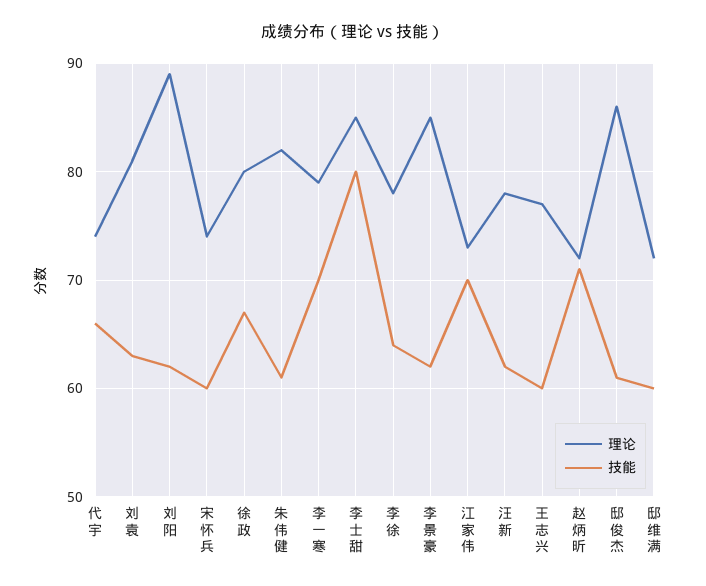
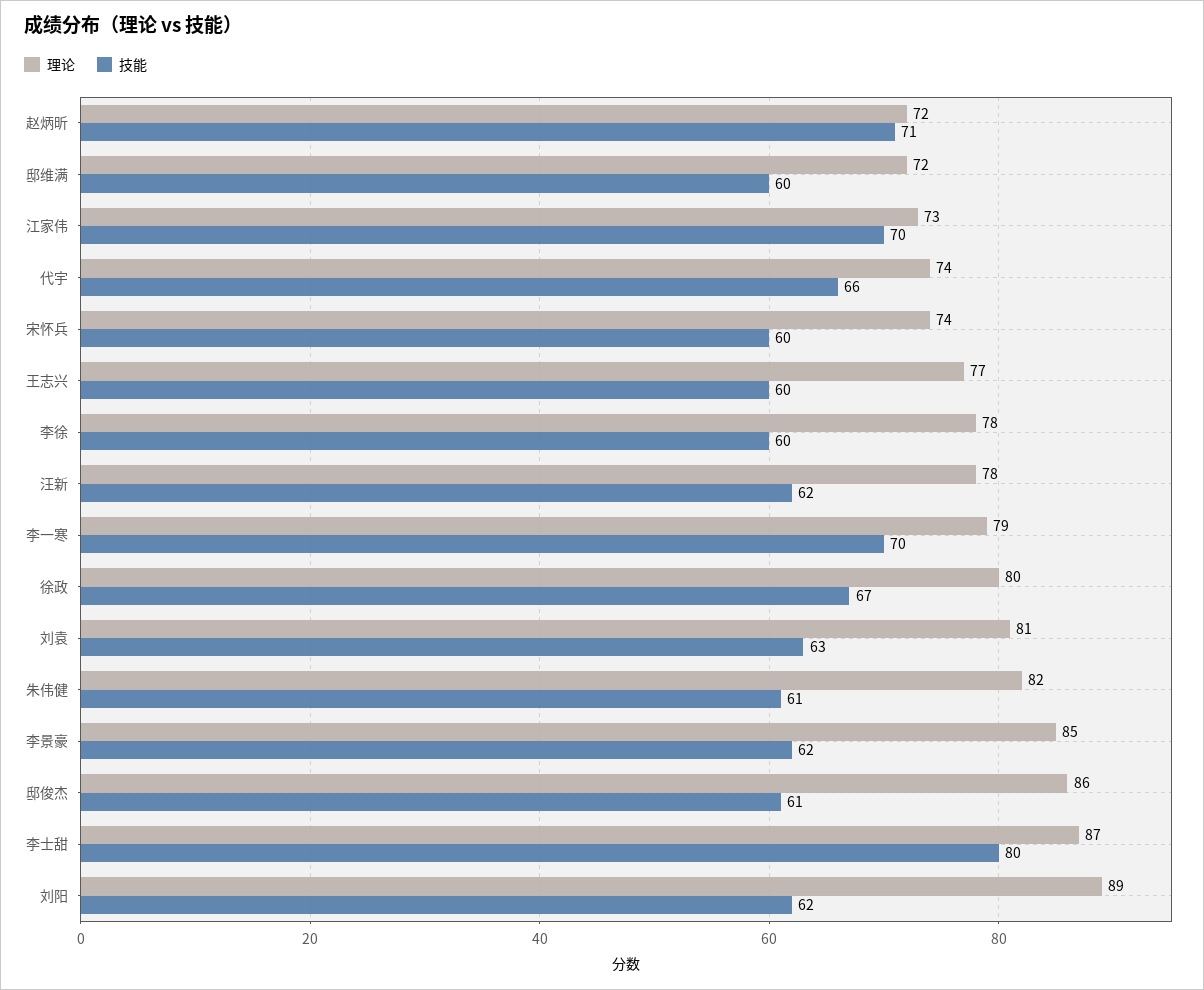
  {
    "理论": {
      "代宇": 74,
      "刘袁": 81,
      "刘阳": 89,
      "宋怀兵": 74,
      "徐政": 80,
      "朱伟健": 82,
      "李一寒": 79,
-     "李士甜": 85,
+     "李士甜": 87,
      "李徐": 78,
      "李景豪": 85,
      "江家伟": 73,
      "汪新": 78,
      "王志兴": 77,
      "赵炳昕": 72,
      "邸俊杰": 86,
      "邸维满": 72
    },
    "技能": {
      "代宇": 66,
      "刘袁": 63,
      "刘阳": 62,
      "宋怀兵": 60,
      "徐政": 67,
      "朱伟健": 61,
      "李一寒": 70,
      "李士甜": 80,
-     "李徐": 64,
+     "李徐": 60,
      "李景豪": 62,
      "江家伟": 70,
      "汪新": 62,
      "王志兴": 60,
      "赵炳昕": 71,
      "邸俊杰": 61,
      "邸维满": 60
    }
  }

